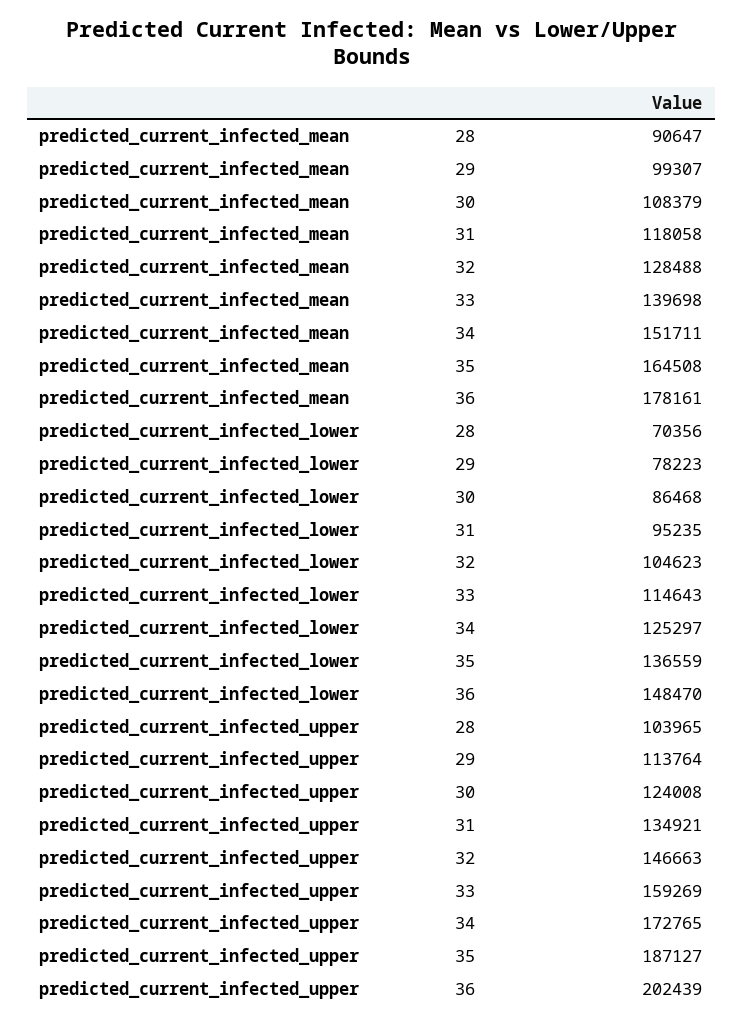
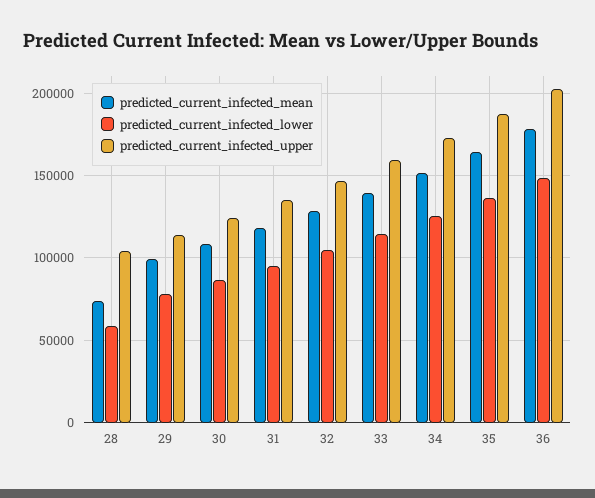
  {
    "predicted_current_infected_mean": {
-     "28": 90647,
+     "28": 75000,
      "29": 99307,
      "30": 108379,
      "31": 118058,
      "32": 128488,
      "33": 139698,
      "34": 151711,
      "35": 164508,
      "36": 178161
    },
    "predicted_current_infected_lower": {
-     "28": 70356,
+     "28": 60000,
      "29": 78223,
      "30": 86468,
      "31": 95235,
      "32": 104623,
      "33": 114643,
      "34": 125297,
      "35": 136559,
      "36": 148470
    },
    "predicted_current_infected_upper": {
      "28": 103965,
      "29": 113764,
      "30": 124008,
      "31": 134921,
      "32": 146663,
      "33": 159269,
      "34": 172765,
      "35": 187127,
      "36": 202439
    }
  }

